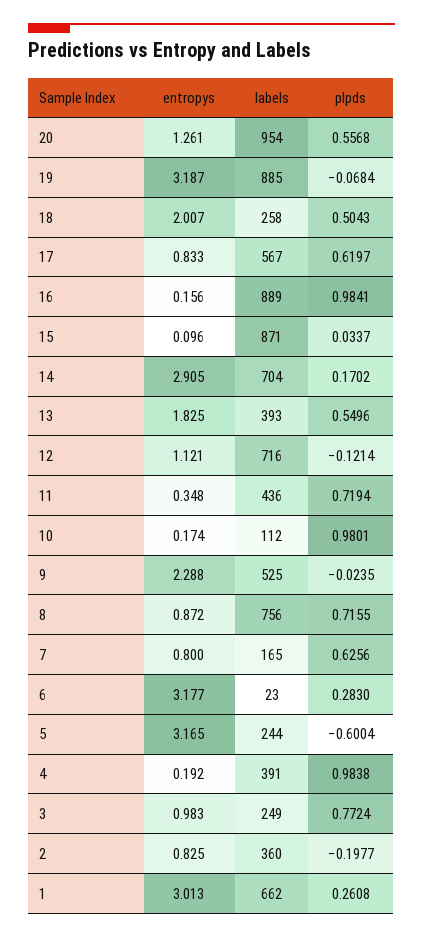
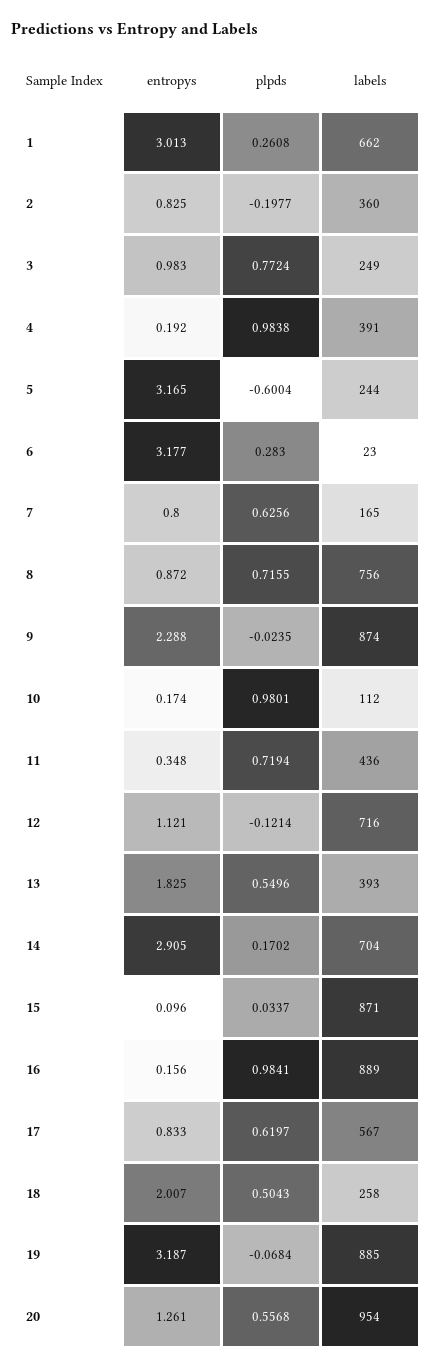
  {
    "entropys": {
      "20": 1.261,
      "19": 3.187,
      "18": 2.007,
      "17": 0.833,
      "16": 0.156,
      "15": 0.096,
      "14": 2.905,
      "13": 1.825,
      "12": 1.121,
      "11": 0.348,
      "10": 0.174,
      "9": 2.288,
      "8": 0.872,
      "7": 0.8,
      "6": 3.177,
      "5": 3.165,
      "4": 0.192,
      "3": 0.983,
      "2": 0.825,
      "1": 3.013
    },
    "labels": {
      "20": 954,
      "19": 885,
      "18": 258,
      "17": 567,
      "16": 889,
      "15": 871,
      "14": 704,
      "13": 393,
      "12": 716,
      "11": 436,
      "10": 112,
-     "9": 525,
+     "9": 874,
      "8": 756,
      "7": 165,
      "6": 23,
      "5": 244,
      "4": 391,
      "3": 249,
      "2": 360,
      "1": 662
    },
    "plpds": {
      "20": 0.5568,
      "19": -0.0684,
      "18": 0.5043,
      "17": 0.6197,
      "16": 0.9841,
      "15": 0.0337,
      "14": 0.1702,
      "13": 0.5496,
      "12": -0.1214,
      "11": 0.7194,
      "10": 0.9801,
      "9": -0.0235,
      "8": 0.7155,
      "7": 0.6256,
      "6": 0.283,
      "5": -0.6004,
      "4": 0.9838,
      "3": 0.7724,
      "2": -0.1977,
      "1": 0.2608
    }
  }

